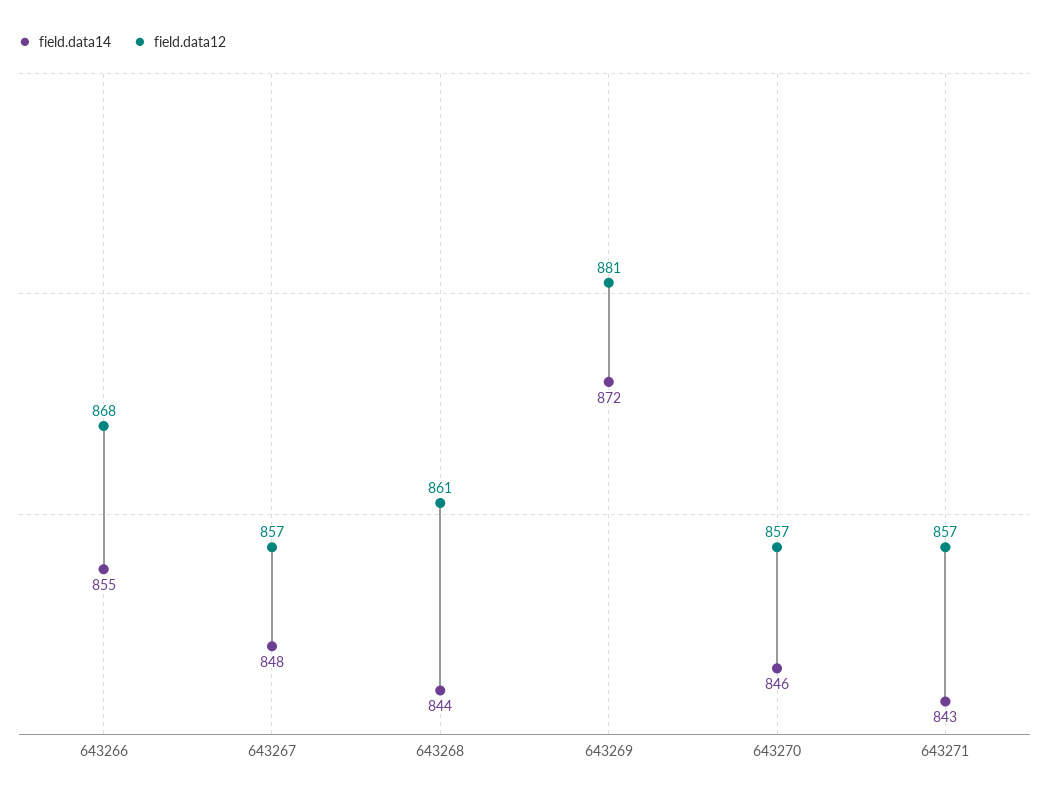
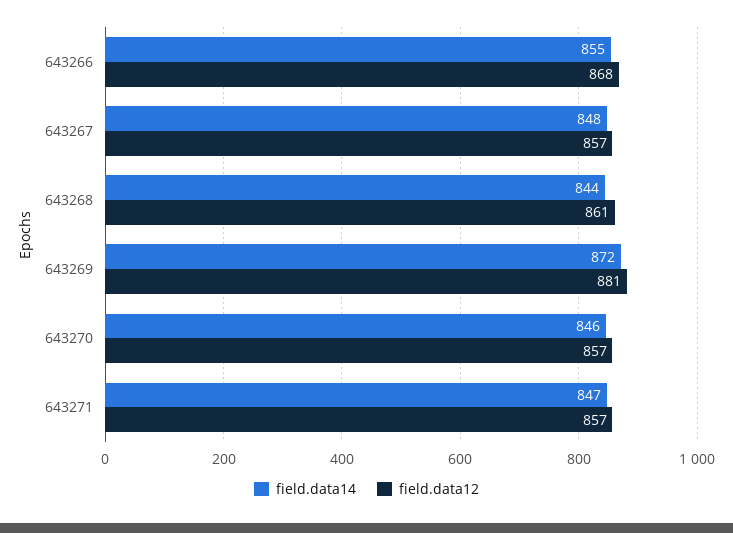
  {
    "field.data14": {
      "643266": 855,
      "643267": 848,
      "643268": 844,
      "643269": 872,
      "643270": 846,
-     "643271": 843
+     "643271": 847
    },
    "field.data12": {
      "643266": 868,
      "643267": 857,
      "643268": 861,
      "643269": 881,
      "643270": 857,
      "643271": 857
    }
  }

